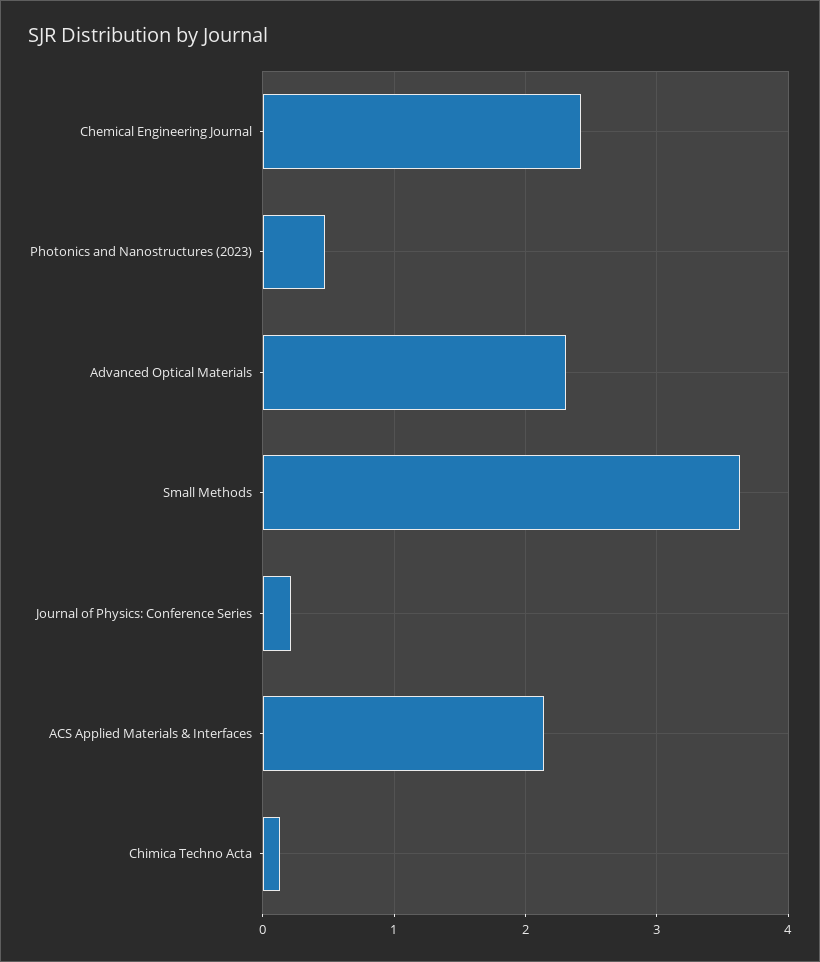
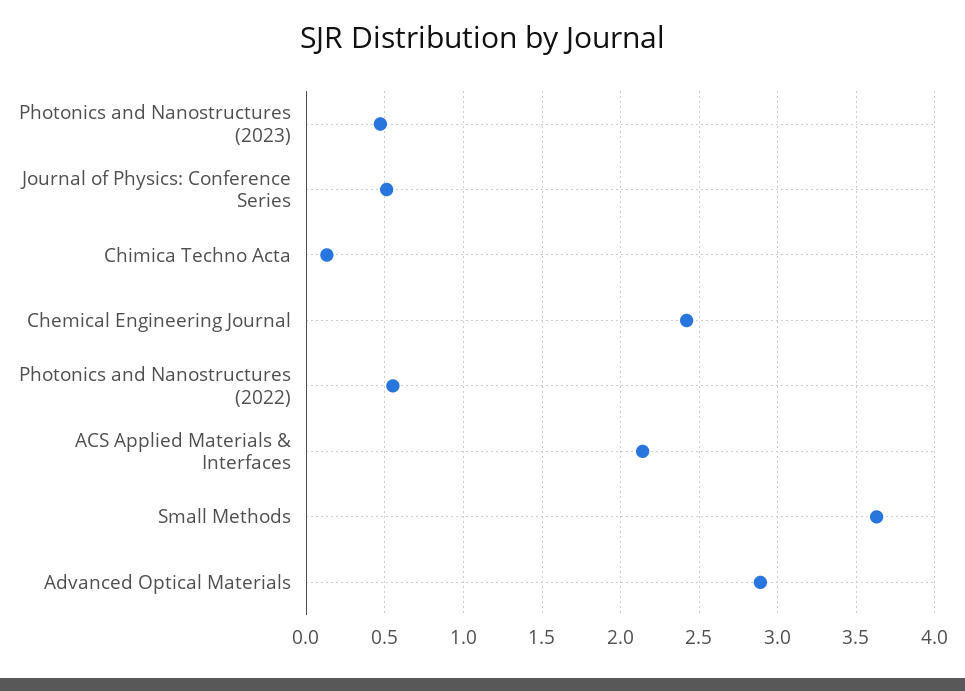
  {
    "Chemical Engineering Journal": 2.4,
    "Photonics and Nanostructures (2023)": 0.45,
-   "Advanced Optical Materials": 2.3,
+   "Advanced Optical Materials": 2.9,
    "Small Methods": 3.65,
-   "Journal of Physics: Conference Series": 0.2,
+   "Journal of Physics: Conference Series": 0.5,
    "ACS Applied Materials & Interfaces": 2.15,
-   "Chimica Techno Acta": 0.15
+   "Chimica Techno Acta": 0.15,
+   "Photonics and Nanostructures (2022)": 0.55
  }

